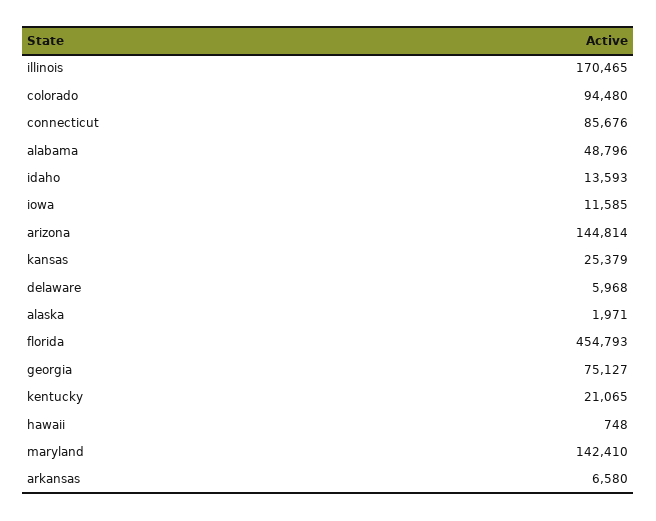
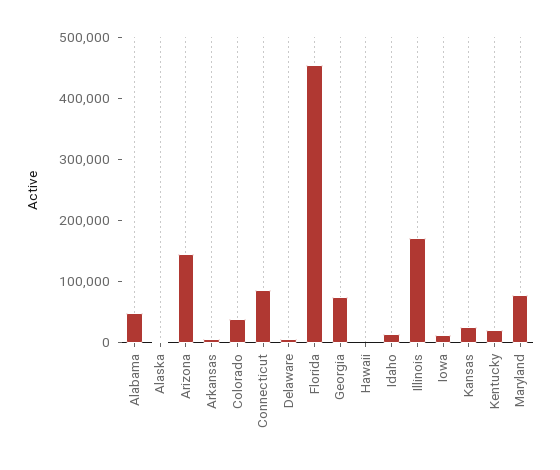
  {
    "illinois": 170465,
-   "colorado": 94480,
+   "colorado": 40000,
    "connecticut": 85676,
    "alabama": 48796,
    "idaho": 13593,
    "iowa": 11585,
    "arizona": 144814,
    "kansas": 25379,
    "delaware": 5968,
    "alaska": 1971,
    "florida": 454793,
    "georgia": 75127,
    "kentucky": 21065,
    "hawaii": 748,
-   "maryland": 142410,
+   "maryland": 80000,
    "arkansas": 6580
  }

